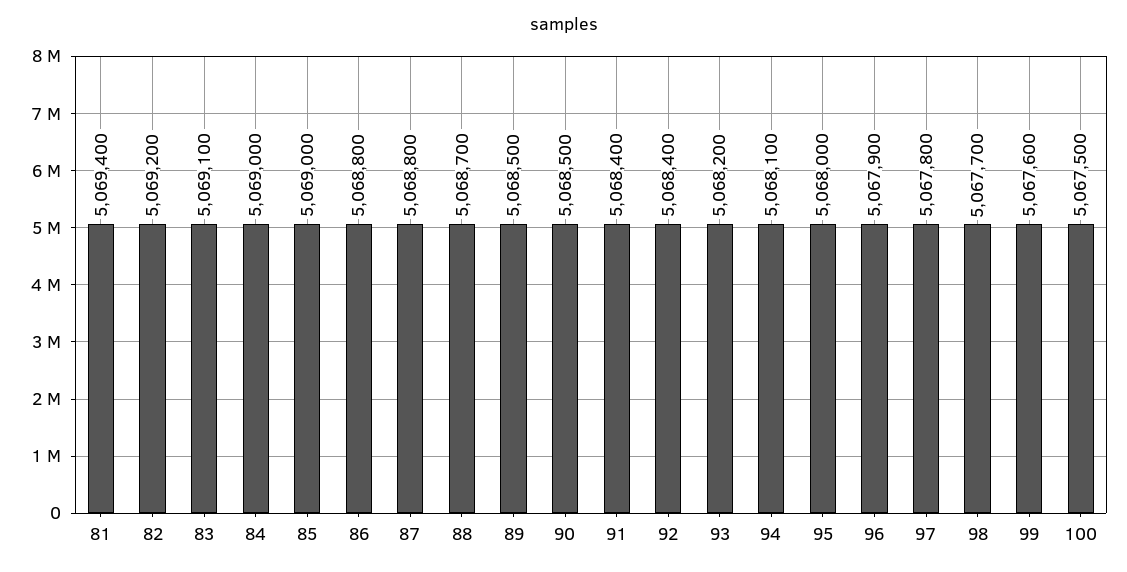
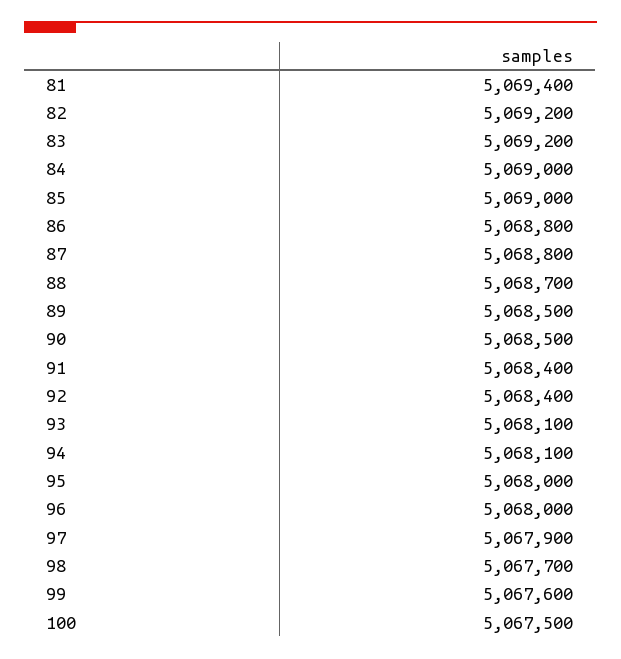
  {
    "81": 5069400,
    "82": 5069200,
-   "83": 5069100,
+   "83": 5069200,
    "84": 5069000,
    "85": 5069000,
    "86": 5068800,
    "87": 5068800,
    "88": 5068700,
    "89": 5068500,
    "90": 5068500,
    "91": 5068400,
    "92": 5068400,
-   "93": 5068200,
+   "93": 5068100,
    "94": 5068100,
    "95": 5068000,
-   "96": 5067900,
+   "96": 5068000,
-   "97": 5067800,
+   "97": 5067900,
    "98": 5067700,
    "99": 5067600,
    "100": 5067500
  }

